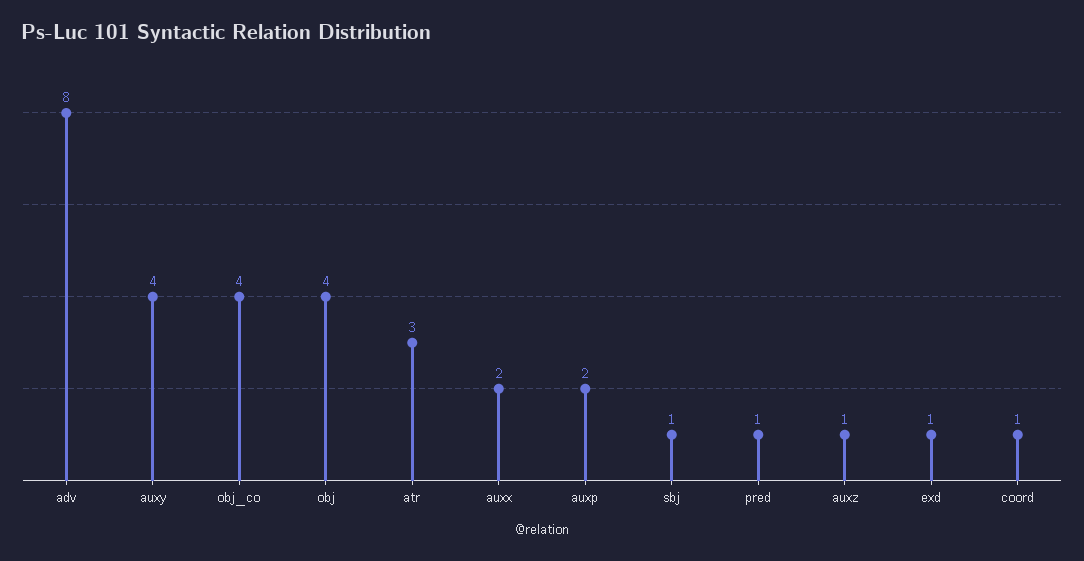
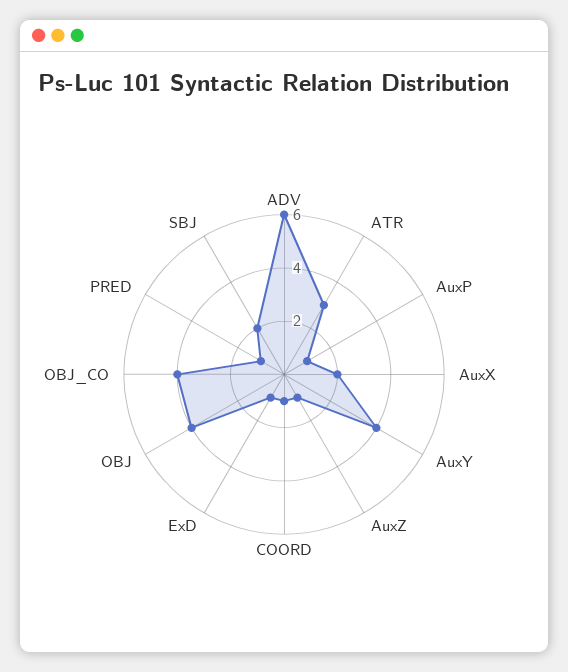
  {
-   "adv": 8,
+   "adv": 6,
    "auxy": 4,
    "obj_co": 4,
    "obj": 4,
    "atr": 3,
    "auxx": 2,
-   "auxp": 2,
+   "auxp": 1,
-   "sbj": 1,
+   "sbj": 2,
    "pred": 1,
    "auxz": 1,
    "exd": 1,
    "coord": 1
  }

